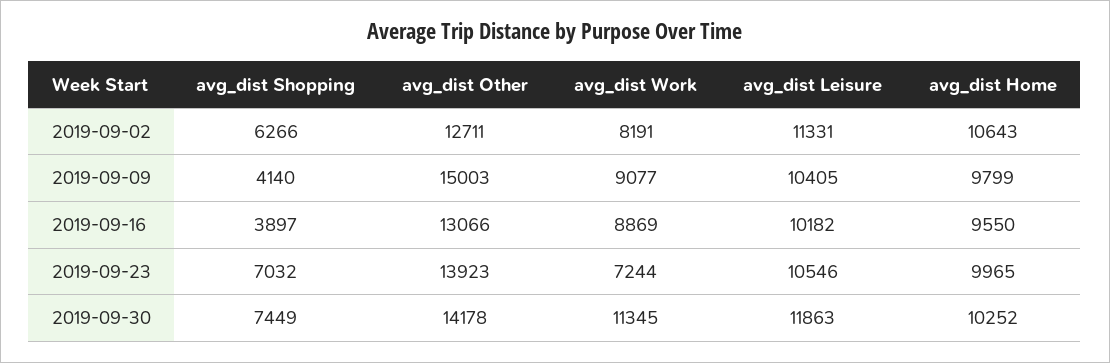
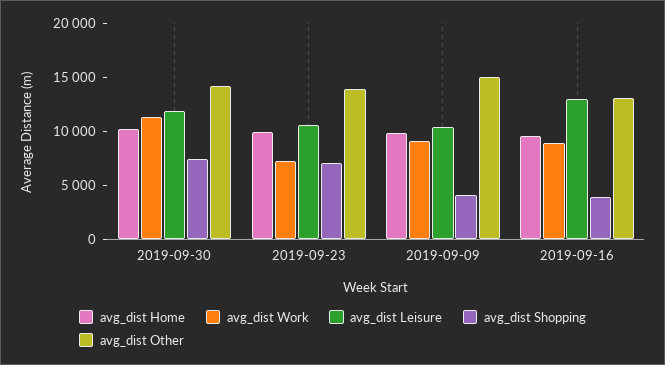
  {
    "avg_dist Shopping": {
-     "2019-09-02": 6266,
      "2019-09-09": 4140,
      "2019-09-16": 3897,
      "2019-09-23": 7032,
      "2019-09-30": 7449
    },
    "avg_dist Other": {
-     "2019-09-02": 12711,
      "2019-09-09": 15003,
      "2019-09-16": 13066,
      "2019-09-23": 13923,
      "2019-09-30": 14178
    },
    "avg_dist Work": {
-     "2019-09-02": 8191,
      "2019-09-09": 9077,
      "2019-09-16": 8869,
      "2019-09-23": 7244,
      "2019-09-30": 11345
    },
    "avg_dist Leisure": {
-     "2019-09-02": 11331,
      "2019-09-09": 10405,
-     "2019-09-16": 10182,
+     "2019-09-16": 13000,
      "2019-09-23": 10546,
      "2019-09-30": 11863
    },
    "avg_dist Home": {
-     "2019-09-02": 10643,
      "2019-09-09": 9799,
      "2019-09-16": 9550,
      "2019-09-23": 9965,
      "2019-09-30": 10252
    }
  }

